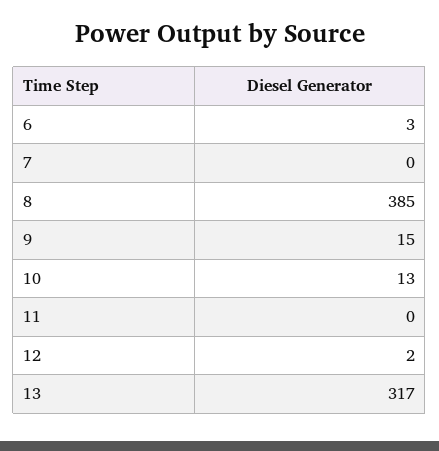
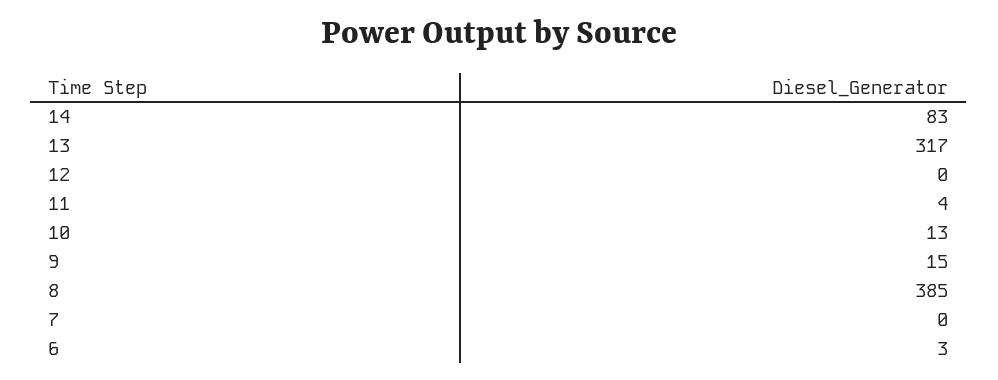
  {
    "6": 3,
    "7": 0,
    "8": 385,
    "9": 15,
    "10": 13,
-   "11": 0,
+   "11": 4,
-   "12": 2,
+   "12": 0,
-   "13": 317
+   "13": 317,
+   "14": 83
  }

